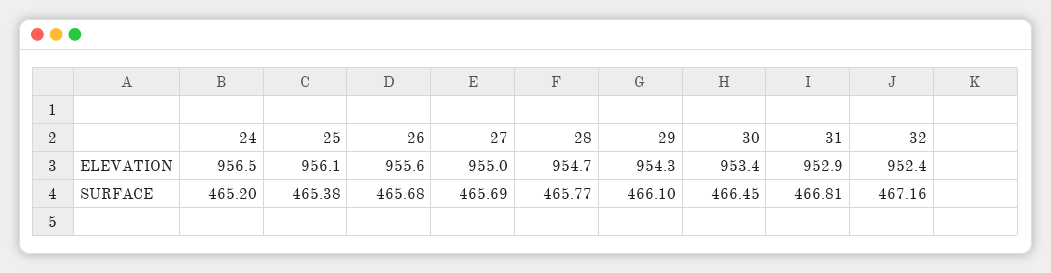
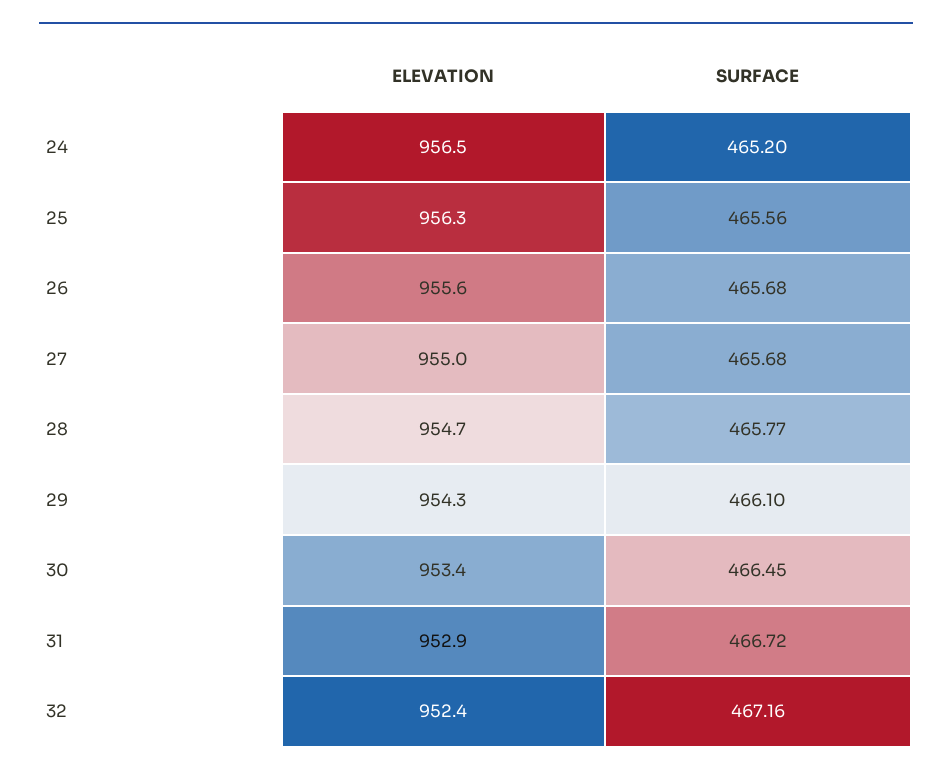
  {
    "24": {
      "ELEVATION": 956.5,
      "SURFACE": 465.2
    },
    "25": {
-     "ELEVATION": 956.1,
+     "ELEVATION": 956.3,
-     "SURFACE": 465.38
+     "SURFACE": 465.56
    },
    "26": {
      "ELEVATION": 955.6,
      "SURFACE": 465.68
    },
    "27": {
      "ELEVATION": 955,
-     "SURFACE": 465.69
+     "SURFACE": 465.68
    },
    "28": {
      "ELEVATION": 954.7,
      "SURFACE": 465.77
    },
    "29": {
      "ELEVATION": 954.3,
      "SURFACE": 466.1
    },
    "30": {
      "ELEVATION": 953.4,
      "SURFACE": 466.45
    },
    "31": {
      "ELEVATION": 952.9,
-     "SURFACE": 466.81
+     "SURFACE": 466.72
    },
    "32": {
      "ELEVATION": 952.4,
      "SURFACE": 467.16
    }
  }

